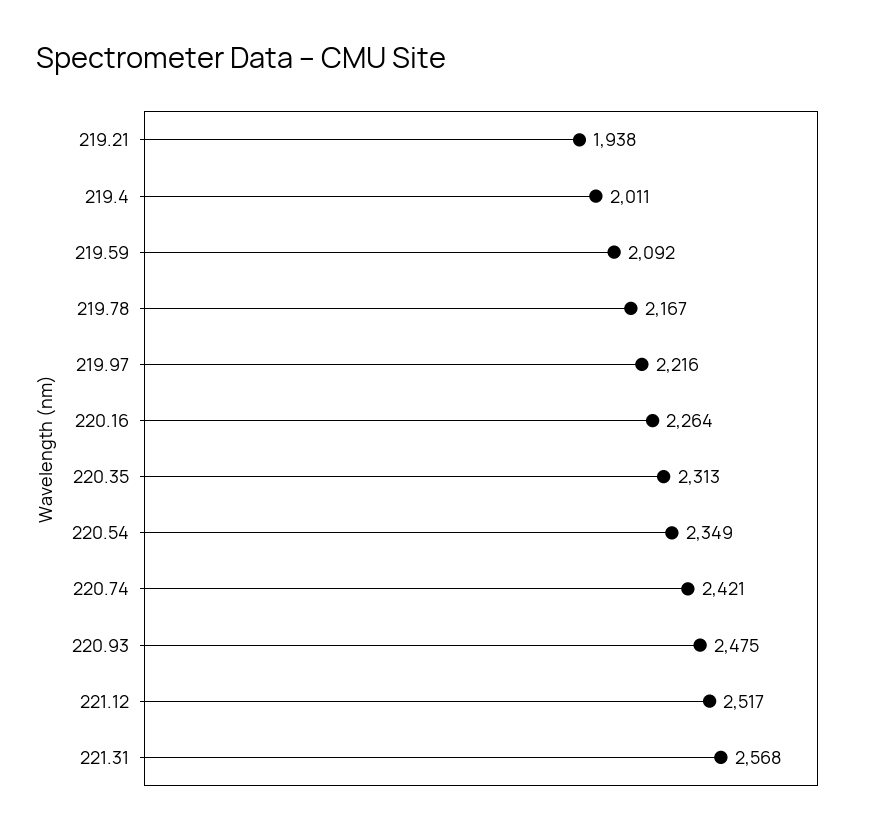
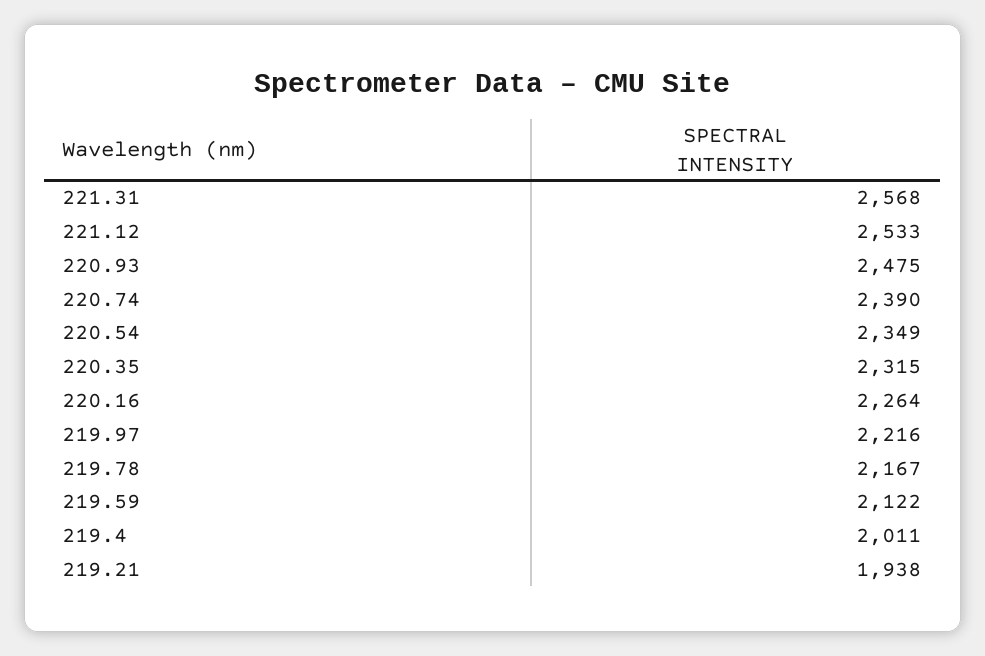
  {
    "219.21": 1938,
    "219.4": 2011,
-   "219.59": 2092,
+   "219.59": 2122,
    "219.78": 2167,
    "219.97": 2216,
    "220.16": 2264,
-   "220.35": 2313,
+   "220.35": 2315,
    "220.54": 2349,
-   "220.74": 2421,
+   "220.74": 2390,
    "220.93": 2475,
-   "221.12": 2517,
+   "221.12": 2533,
    "221.31": 2568
  }

